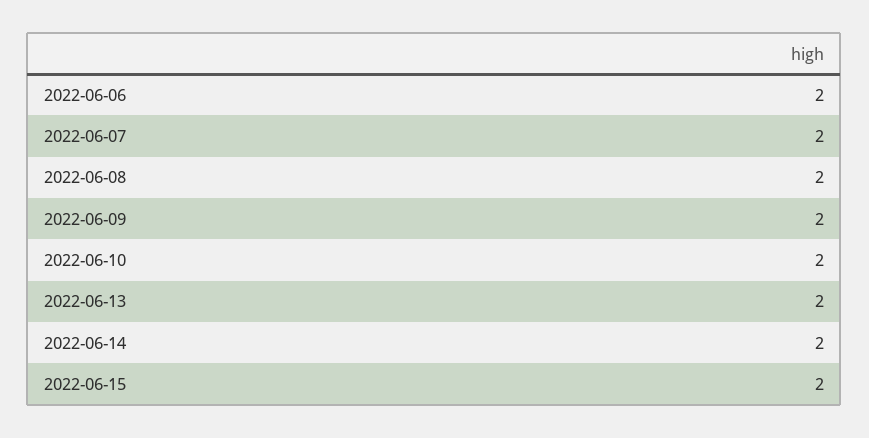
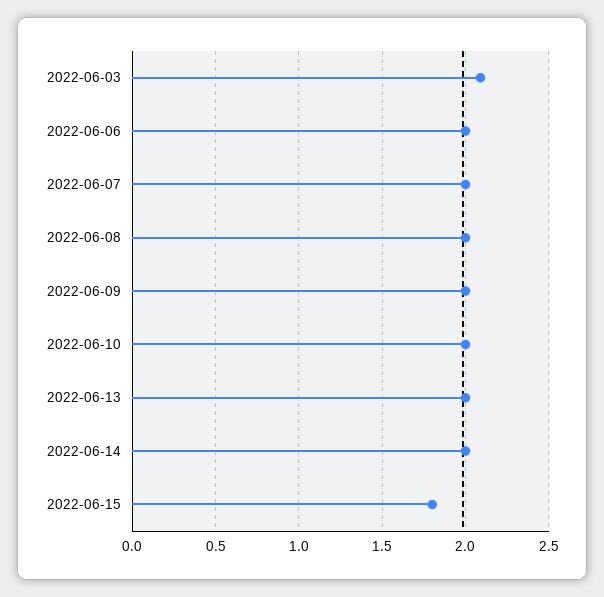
  {
    "2022-06-06": 2,
    "2022-06-07": 2,
    "2022-06-08": 2,
    "2022-06-09": 2,
    "2022-06-10": 2,
    "2022-06-13": 2,
    "2022-06-14": 2,
-   "2022-06-15": 2
+   "2022-06-15": 1.8,
+   "2022-06-03": 2.1
  }

